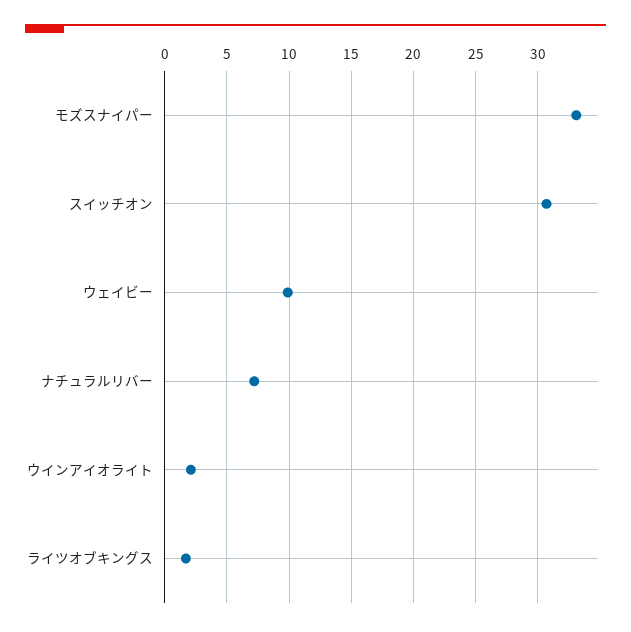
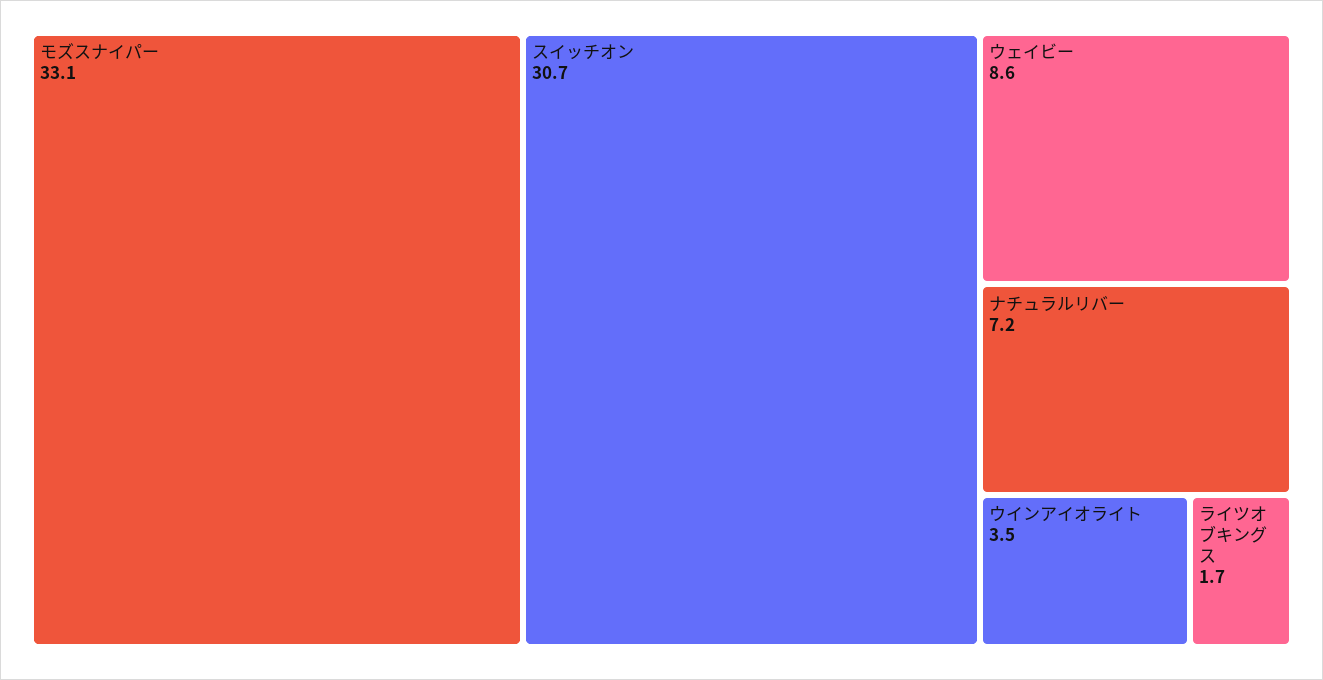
  {
    "モズスナイパー": 33.1,
    "スイッチオン": 30.7,
-   "ウェイビー": 10,
+   "ウェイビー": 8.6,
    "ナチュラルリバー": 7.2,
-   "ウインアイオライト": 2,
+   "ウインアイオライト": 3.5,
    "ライツオブキングス": 1.7
  }

